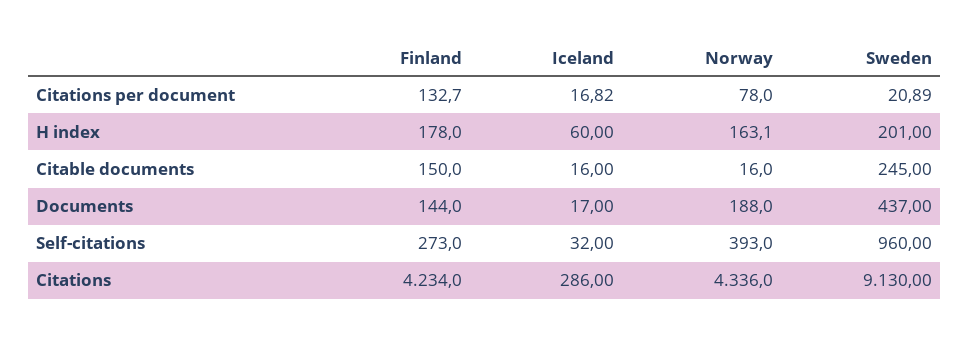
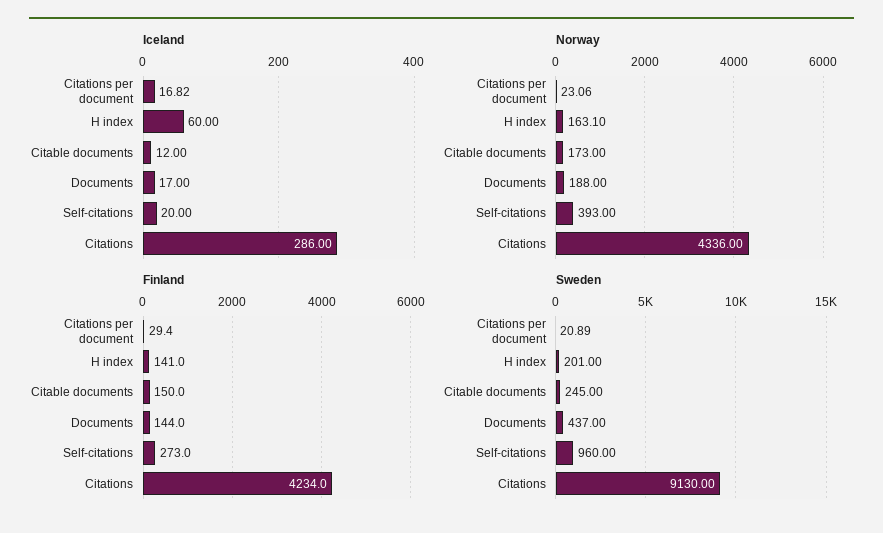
  {
    "Finland": {
-     "Citations per document": 132.7,
+     "Citations per document": 29.4,
-     "H index": 178,
+     "H index": 141,
      "Citable documents": 150,
      "Documents": 144,
      "Self-citations": 273,
      "Citations": 4234
    },
    "Iceland": {
      "Citations per document": 16.82,
      "H index": 60,
-     "Citable documents": 16,
+     "Citable documents": 12,
      "Documents": 17,
-     "Self-citations": 32,
+     "Self-citations": 20,
      "Citations": 286
    },
    "Norway": {
-     "Citations per document": 78,
+     "Citations per document": 23.06,
      "H index": 163.1,
-     "Citable documents": 16,
+     "Citable documents": 173,
      "Documents": 188,
      "Self-citations": 393,
      "Citations": 4336
    },
    "Sweden": {
      "Citations per document": 20.89,
      "H index": 201,
      "Citable documents": 245,
      "Documents": 437,
      "Self-citations": 960,
      "Citations": 9130
    }
  }

